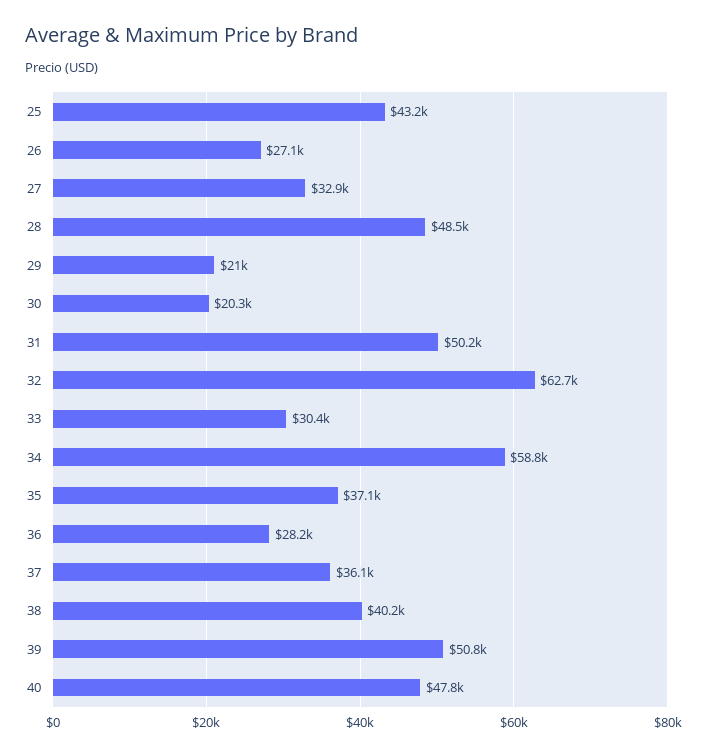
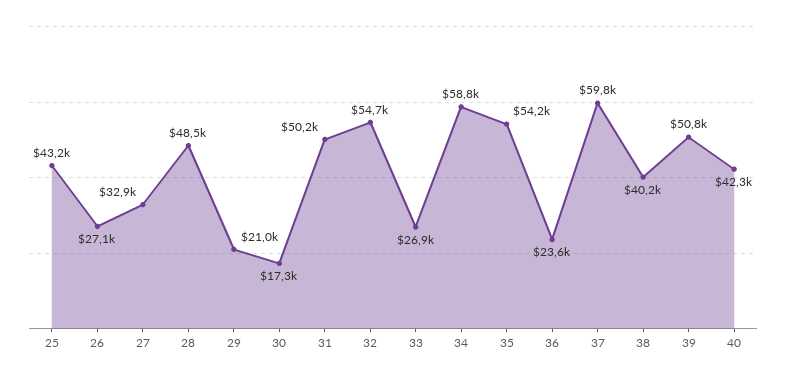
  {
    "25": 43200,
    "26": 27100,
    "27": 32900,
    "28": 48500,
    "29": 21000,
-   "30": 20300,
+   "30": 17300,
    "31": 50200,
-   "32": 62700,
+   "32": 54700,
-   "33": 30400,
+   "33": 26900,
    "34": 58800,
-   "35": 37100,
+   "35": 54200,
-   "36": 28200,
+   "36": 23600,
-   "37": 36100,
+   "37": 59800,
    "38": 40200,
    "39": 50800,
-   "40": 47800
+   "40": 42300
  }

